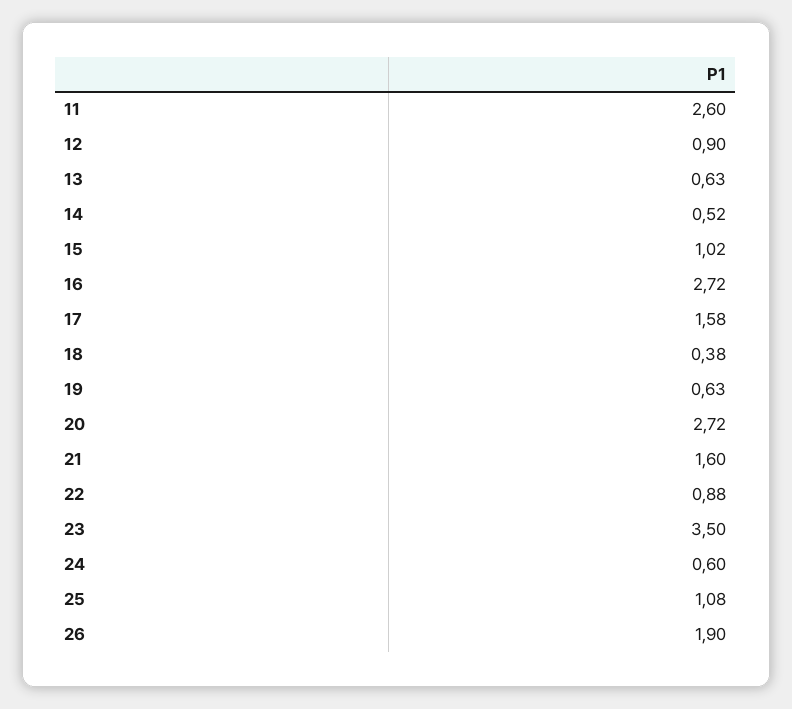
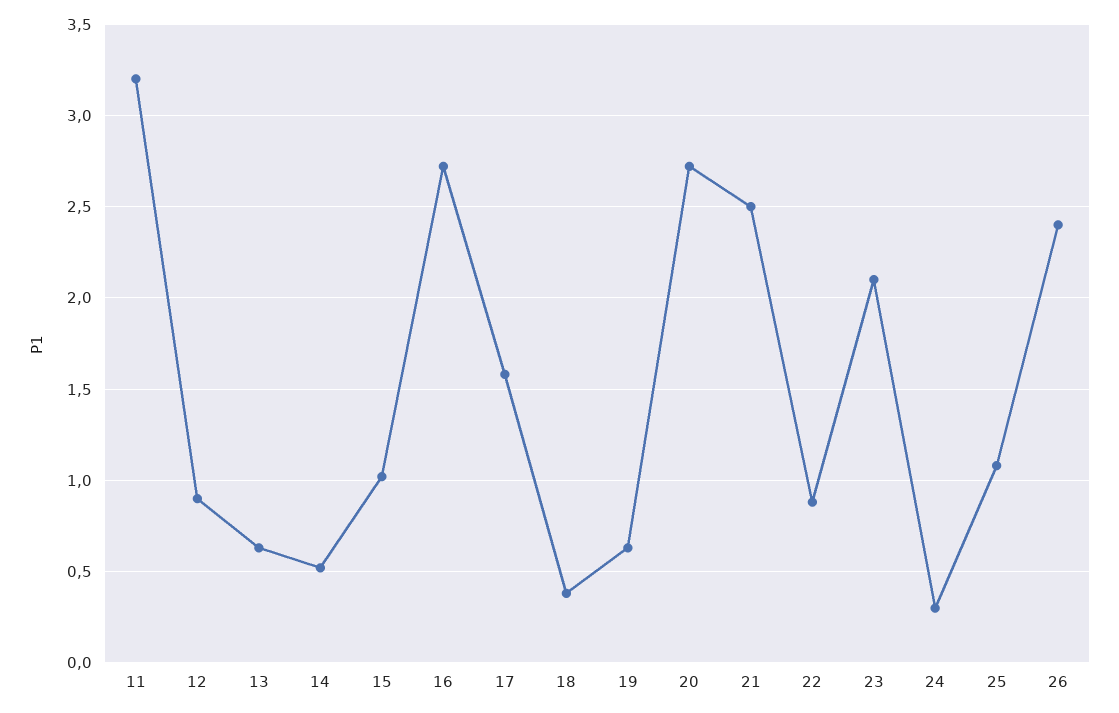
  {
-   "11": 2.6,
+   "11": 3.2,
    "12": 0.9,
    "13": 0.63,
    "14": 0.52,
    "15": 1.02,
    "16": 2.72,
    "17": 1.58,
    "18": 0.38,
    "19": 0.63,
    "20": 2.72,
-   "21": 1.6,
+   "21": 2.5,
    "22": 0.88,
-   "23": 3.5,
+   "23": 2.1,
-   "24": 0.6,
+   "24": 0.3,
    "25": 1.08,
-   "26": 1.9
+   "26": 2.4
  }

